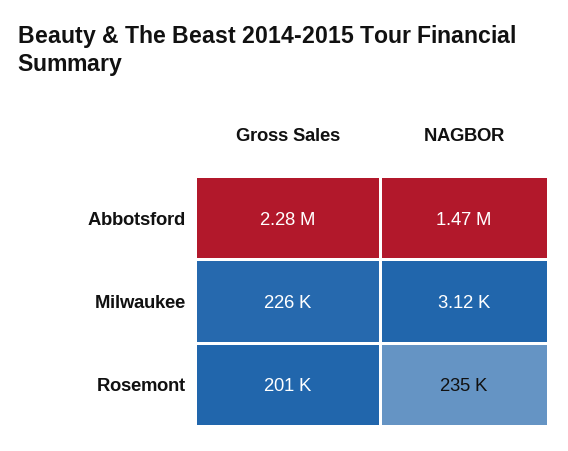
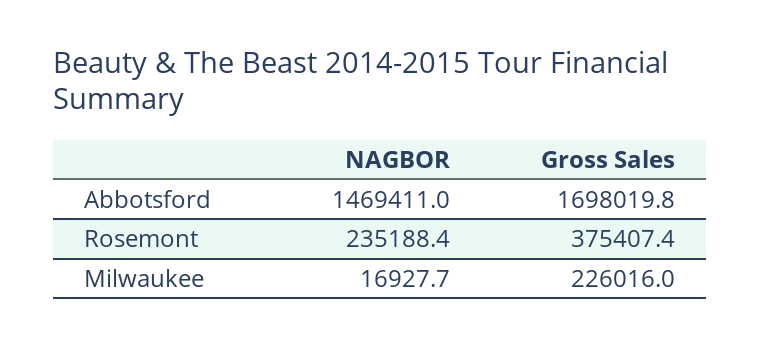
  {
    "Gross Sales": {
-     "Abbotsford": 2280000,
+     "Abbotsford": 1698019.8,
      "Milwaukee": 226016,
-     "Rosemont": 201000
+     "Rosemont": 375407.4
    },
    "NAGBOR": {
      "Abbotsford": 1469411,
-     "Milwaukee": 3120,
+     "Milwaukee": 16927.7,
      "Rosemont": 235188.4
    }
  }

